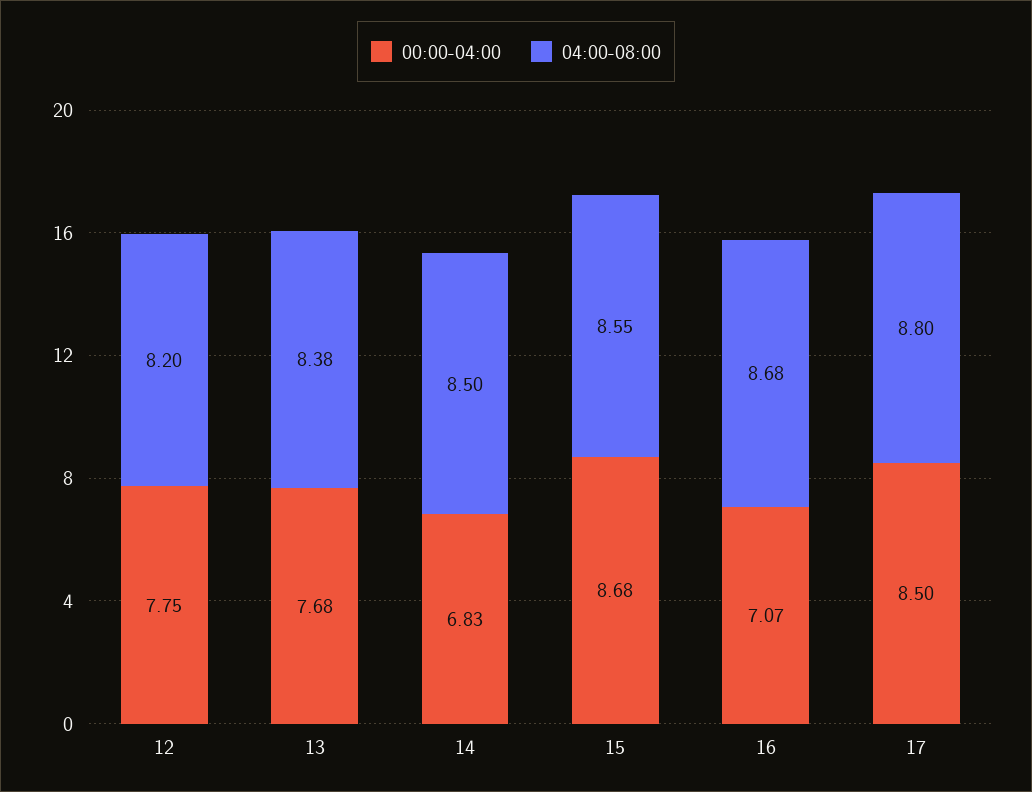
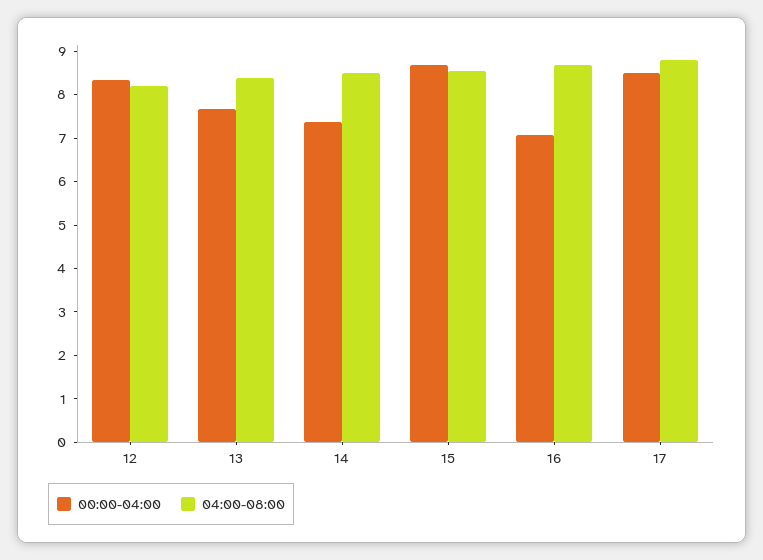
  {
    "00:00-04:00": {
-     "12": 7.75,
+     "12": 8.4,
      "13": 7.68,
-     "14": 6.83,
+     "14": 7.4,
      "15": 8.68,
      "16": 7.07,
      "17": 8.5
    },
    "04:00-08:00": {
      "12": 8.2,
      "13": 8.38,
      "14": 8.5,
      "15": 8.55,
      "16": 8.68,
      "17": 8.8
    }
  }

